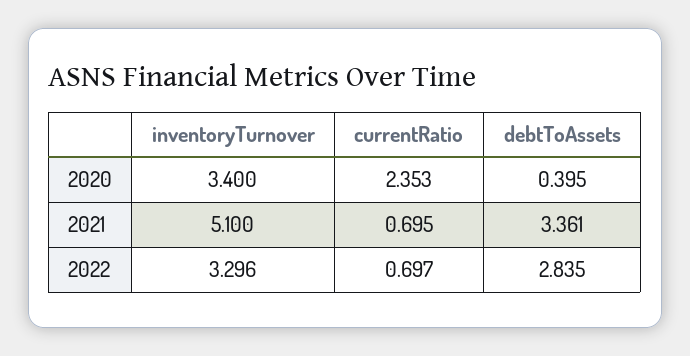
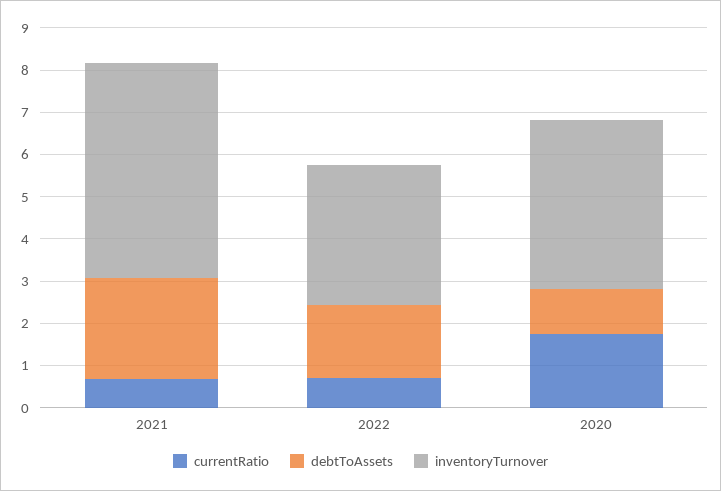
  {
    "inventoryTurnover": {
-     "2020": 3.4,
+     "2020": 4,
      "2021": 5.1,
      "2022": 3.296
    },
    "currentRatio": {
-     "2020": 2.353,
+     "2020": 1.8,
      "2021": 0.695,
      "2022": 0.697
    },
    "debtToAssets": {
-     "2020": 0.395,
+     "2020": 1,
-     "2021": 3.361,
+     "2021": 2.4,
-     "2022": 2.835
+     "2022": 1.8
    }
  }

